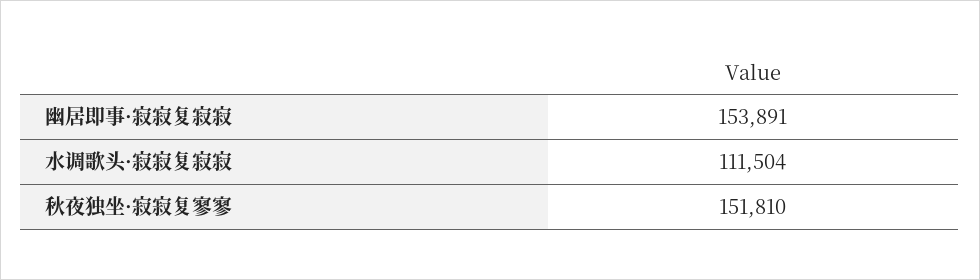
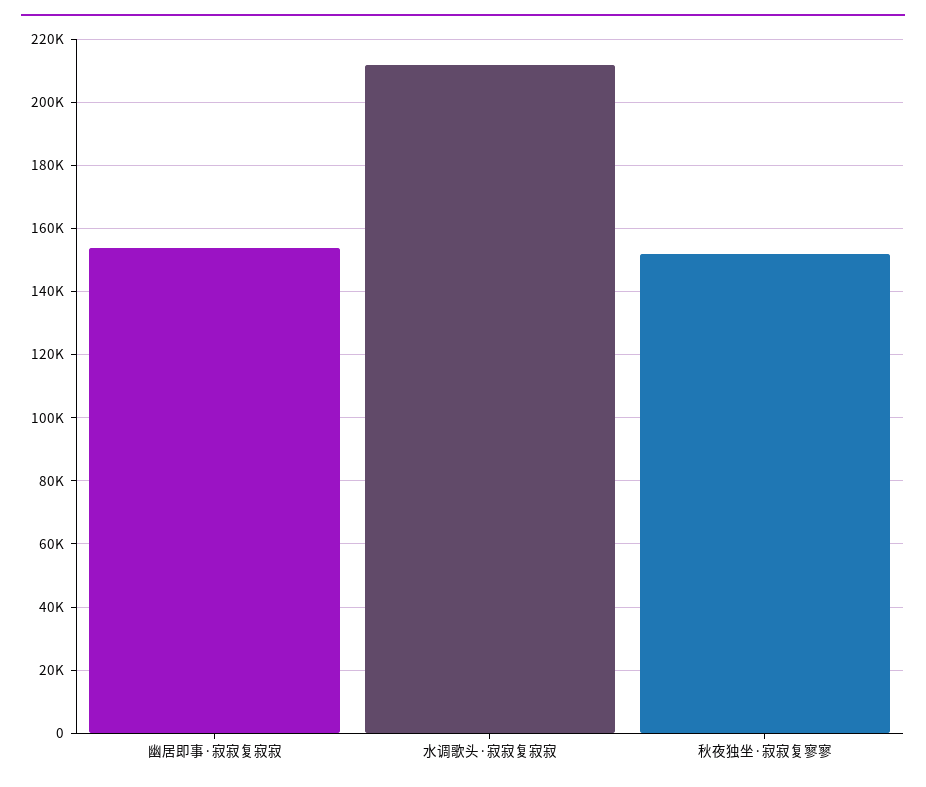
  {
    "幽居即事·寂寂复寂寂": 153891,
-   "水调歌头·寂寂复寂寂": 111504,
+   "水调歌头·寂寂复寂寂": 212000,
    "秋夜独坐·寂寂复寥寥": 151810
  }

